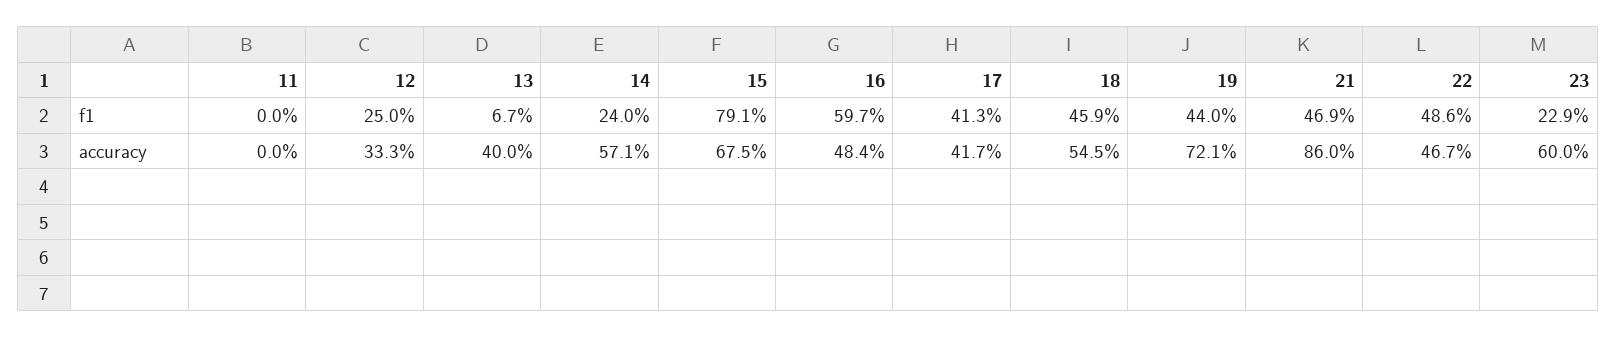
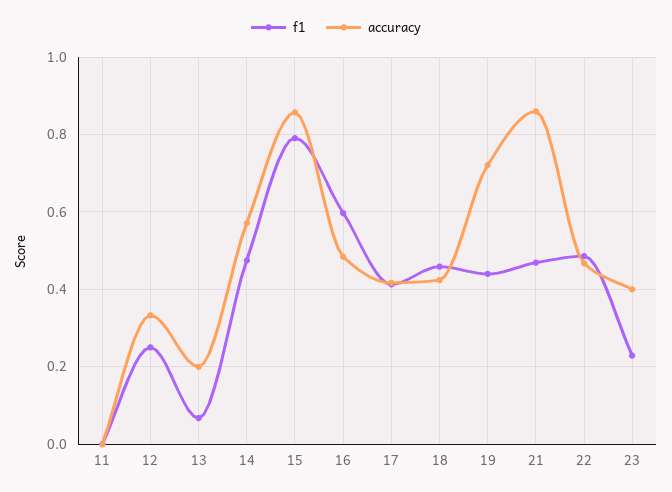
  {
    "f1": {
      "11": 0,
      "12": 0.25,
      "13": 0.067,
-     "14": 0.24,
+     "14": 0.48,
      "15": 0.791,
      "16": 0.597,
      "17": 0.413,
      "18": 0.459,
      "19": 0.44,
      "21": 0.469,
      "22": 0.486,
      "23": 0.229
    },
    "accuracy": {
      "11": 0,
      "12": 0.333,
-     "13": 0.4,
+     "13": 0.2,
      "14": 0.571,
-     "15": 0.675,
+     "15": 0.86,
      "16": 0.484,
      "17": 0.417,
-     "18": 0.545,
+     "18": 0.42,
      "19": 0.721,
      "21": 0.86,
      "22": 0.467,
-     "23": 0.6
+     "23": 0.4
    }
  }

